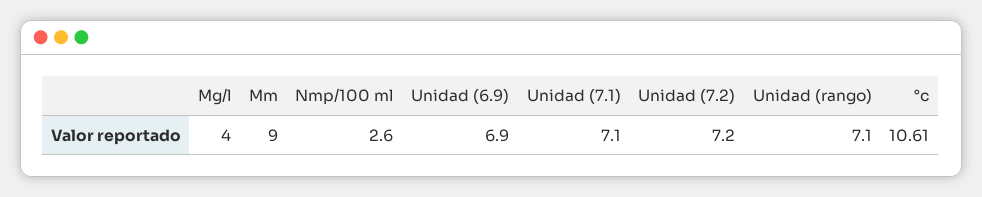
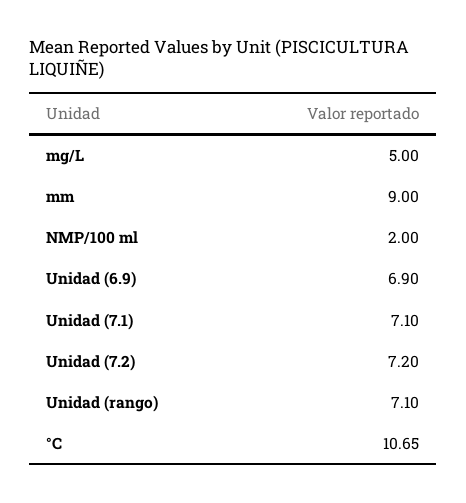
  {
-   "Mg/l": 4,
+   "Mg/l": 5,
    "Mm": 9,
-   "Nmp/100 ml": 2.6,
+   "Nmp/100 ml": 2,
    "Unidad (6.9)": 6.9,
    "Unidad (7.1)": 7.1,
    "Unidad (7.2)": 7.2,
    "Unidad (rango)": 7.1,
-   "°c": 10.61
+   "°c": 10.65
  }

